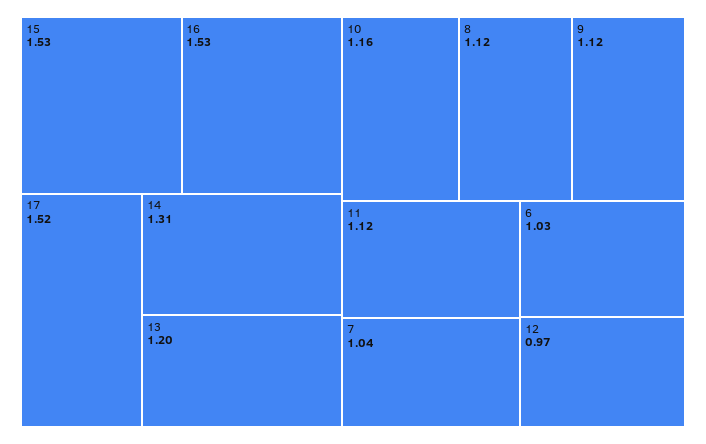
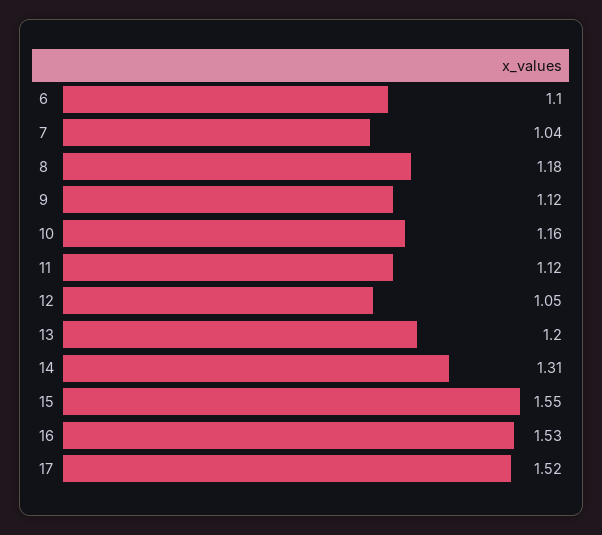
  {
-   "15": 1.53,
+   "15": 1.55,
    "16": 1.53,
    "17": 1.52,
    "14": 1.31,
    "13": 1.2,
    "10": 1.16,
-   "8": 1.12,
+   "8": 1.18,
    "9": 1.12,
    "11": 1.12,
    "7": 1.04,
-   "6": 1.03,
+   "6": 1.1,
-   "12": 0.97
+   "12": 1.05
  }

